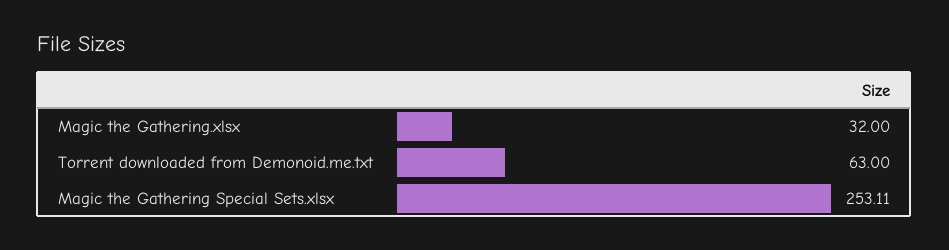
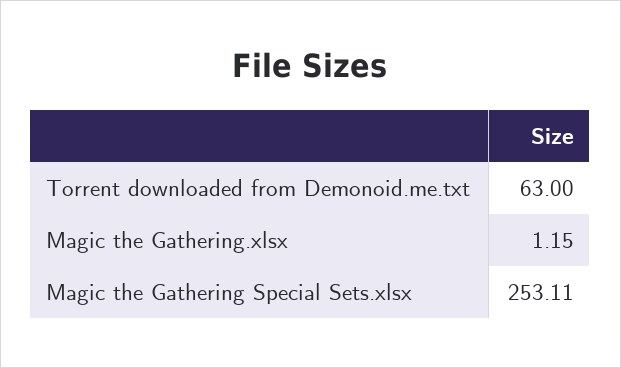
  {
-   "Magic the Gathering.xlsx": 32,
+   "Magic the Gathering.xlsx": 1.15,
    "Torrent downloaded from Demonoid.me.txt": 63,
    "Magic the Gathering Special Sets.xlsx": 253.11
  }

